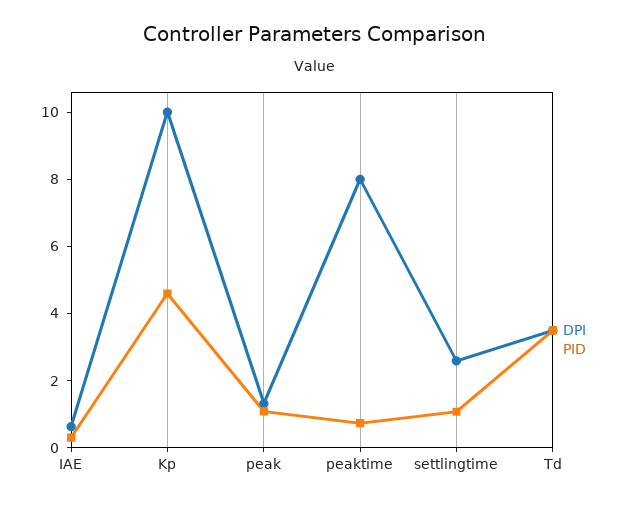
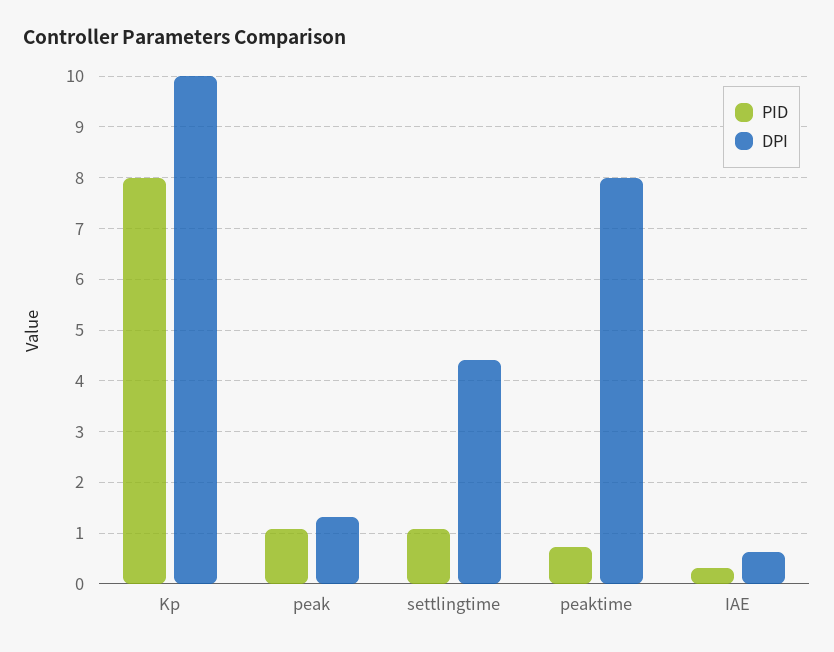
  {
    "DPI": {
      "IAE": 0.6,
      "Kp": 10,
      "peak": 1.4,
      "peaktime": 8,
-     "settlingtime": 2.5,
+     "settlingtime": 4.4
-     "Td": 3.5
    },
    "PID": {
      "IAE": 0.4,
-     "Kp": 4.5,
+     "Kp": 8,
      "peak": 1,
      "peaktime": 0.8,
-     "settlingtime": 1,
+     "settlingtime": 1
-     "Td": 3.5
    }
  }

